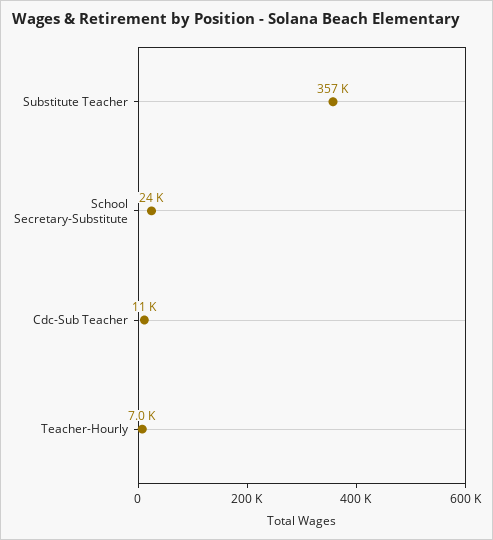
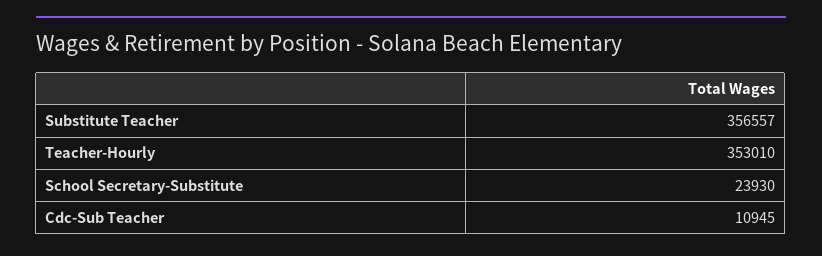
  {
    "Substitute Teacher": 356557,
    "School Secretary-Substitute": 23930,
    "Cdc-Sub Teacher": 10945,
-   "Teacher-Hourly": 7000
+   "Teacher-Hourly": 353010
  }

